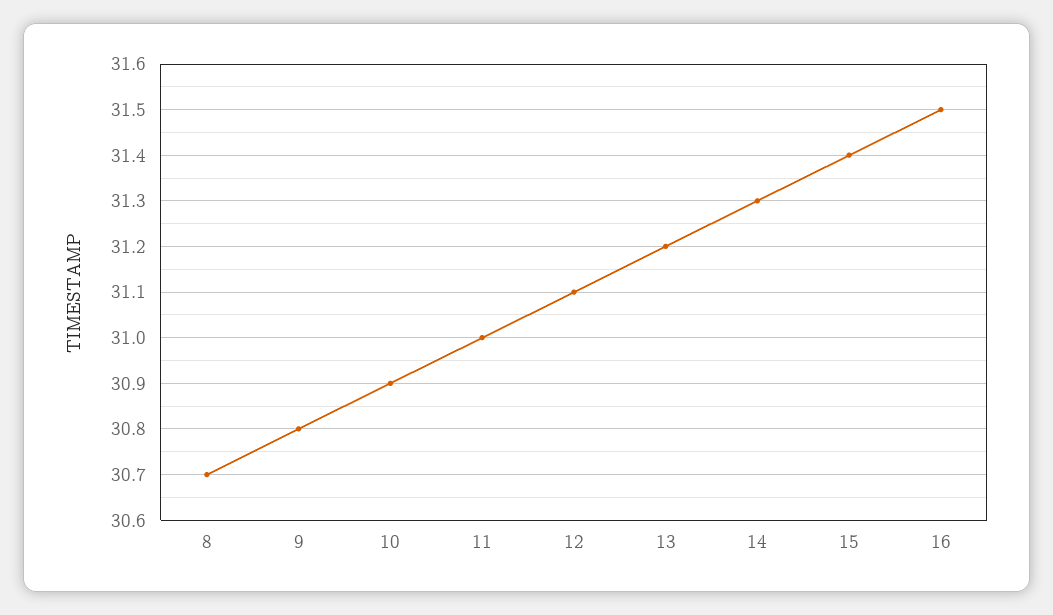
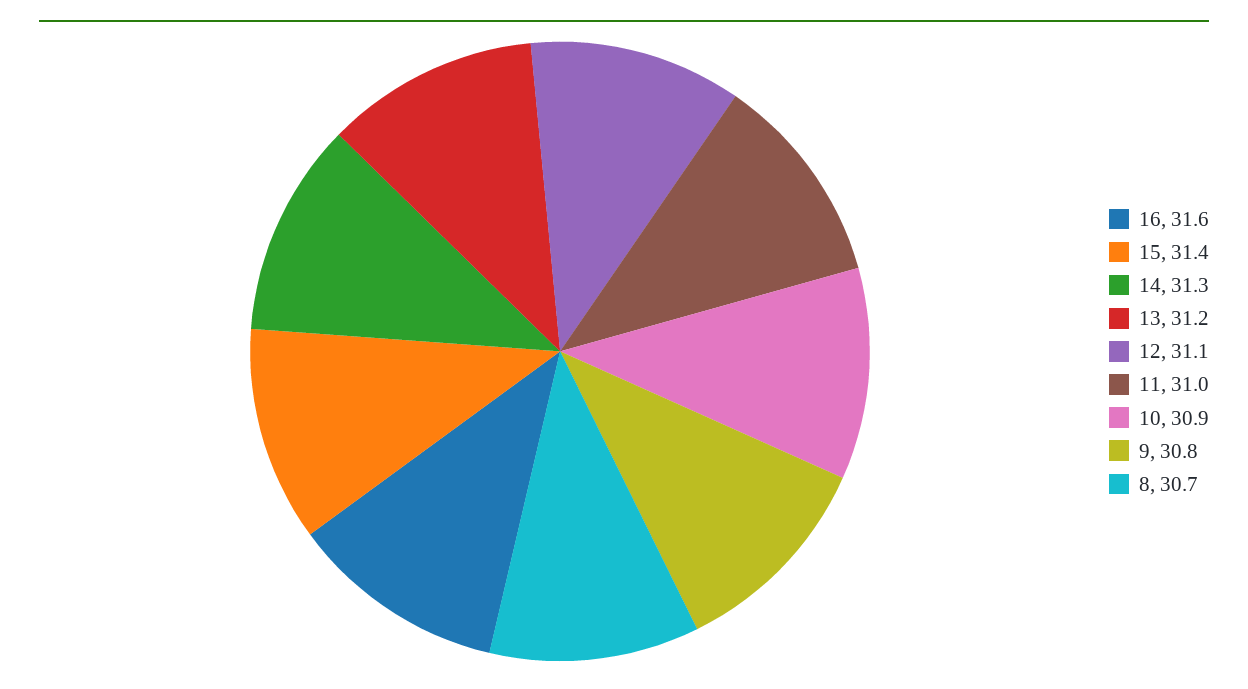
  {
    "8": 30.7,
    "9": 30.8,
    "10": 30.9,
    "11": 31,
    "12": 31.1,
    "13": 31.2,
    "14": 31.3,
    "15": 31.4,
-   "16": 31.5
+   "16": 31.6
  }

